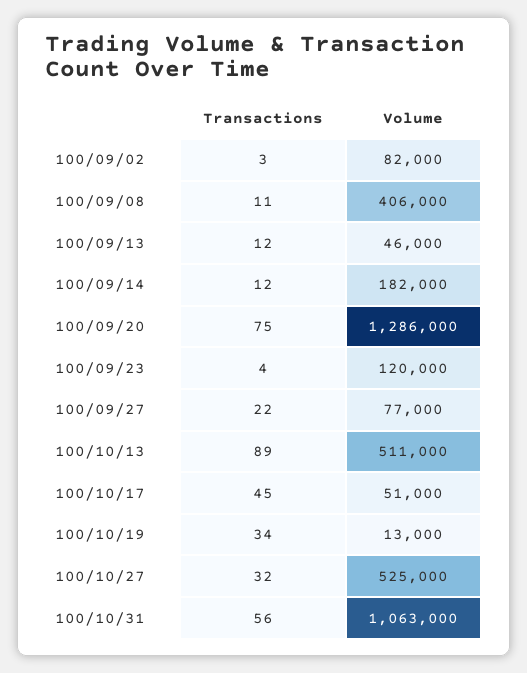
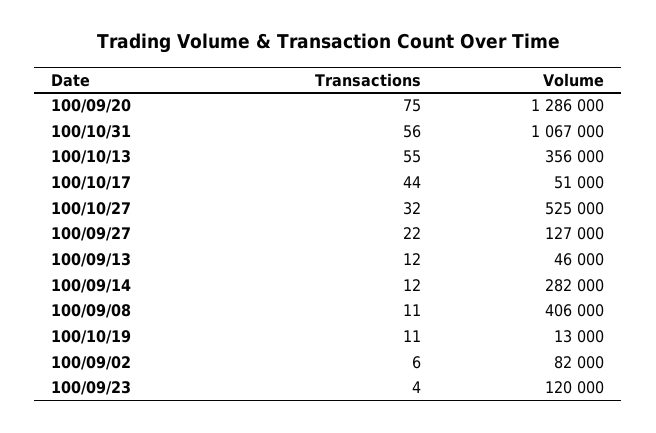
  {
    "Transactions": {
-     "100/09/02": 3,
+     "100/09/02": 6,
      "100/09/08": 11,
      "100/09/13": 12,
      "100/09/14": 12,
      "100/09/20": 75,
      "100/09/23": 4,
      "100/09/27": 22,
-     "100/10/13": 89,
+     "100/10/13": 55,
-     "100/10/17": 45,
+     "100/10/17": 44,
-     "100/10/19": 34,
+     "100/10/19": 11,
      "100/10/27": 32,
      "100/10/31": 56
    },
    "Volume": {
      "100/09/02": 82000,
      "100/09/08": 406000,
      "100/09/13": 46000,
-     "100/09/14": 182000,
+     "100/09/14": 282000,
      "100/09/20": 1286000,
      "100/09/23": 120000,
-     "100/09/27": 77000,
+     "100/09/27": 127000,
-     "100/10/13": 511000,
+     "100/10/13": 356000,
      "100/10/17": 51000,
      "100/10/19": 13000,
      "100/10/27": 525000,
-     "100/10/31": 1063000
+     "100/10/31": 1067000
    }
  }

